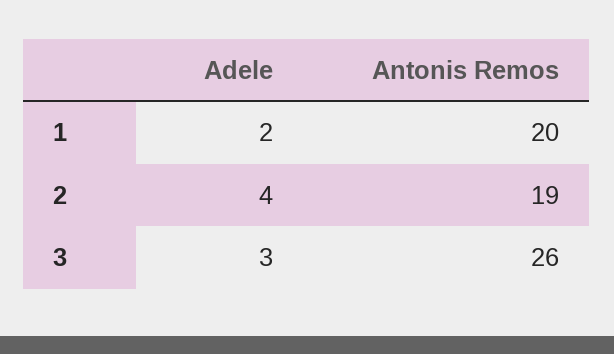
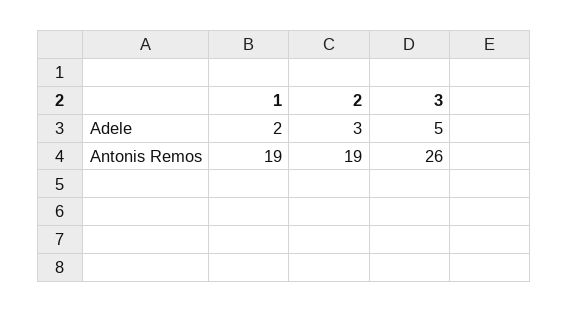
  {
    "Adele": {
      "1": 2,
-     "2": 4,
+     "2": 3,
-     "3": 3
+     "3": 5
    },
    "Antonis Remos": {
-     "1": 20,
+     "1": 19,
      "2": 19,
      "3": 26
    }
  }

